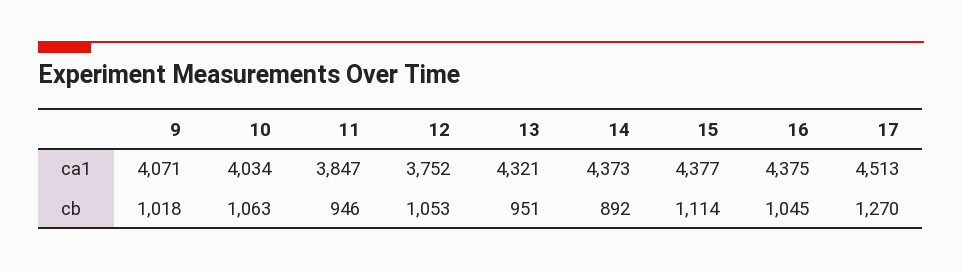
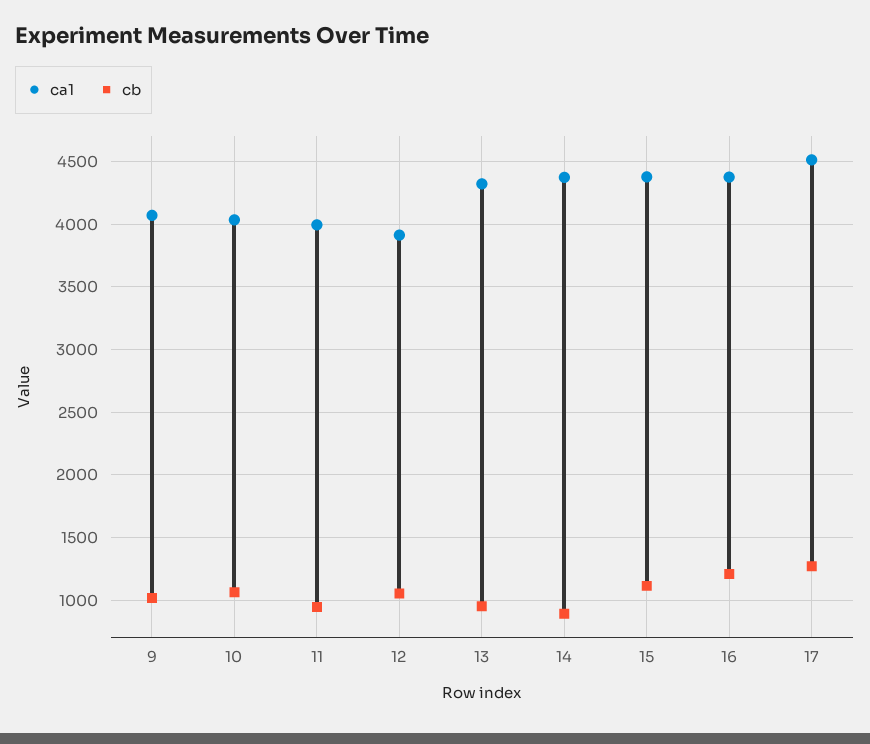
  {
    "ca1": {
      "9": 4071,
      "10": 4034,
-     "11": 3847,
+     "11": 4000,
-     "12": 3752,
+     "12": 3900,
      "13": 4321,
      "14": 4373,
      "15": 4377,
      "16": 4375,
      "17": 4513
    },
    "cb": {
      "9": 1018,
      "10": 1063,
      "11": 946,
      "12": 1053,
      "13": 951,
      "14": 892,
      "15": 1114,
-     "16": 1045,
+     "16": 1200,
      "17": 1270
    }
  }

